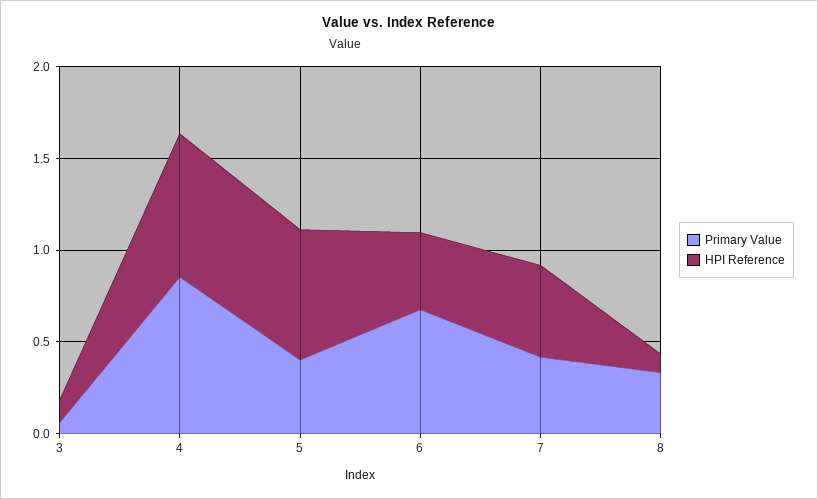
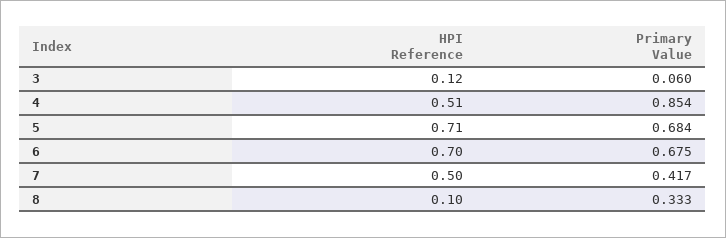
  {
    "Primary Value": {
      "3": 0.06,
      "4": 0.854,
-     "5": 0.4,
+     "5": 0.684,
      "6": 0.675,
      "7": 0.417,
      "8": 0.333
    },
    "HPI Reference": {
      "3": 0.12,
-     "4": 0.8,
+     "4": 0.51,
      "5": 0.71,
-     "6": 0.4,
+     "6": 0.7,
      "7": 0.5,
      "8": 0.1
    }
  }

